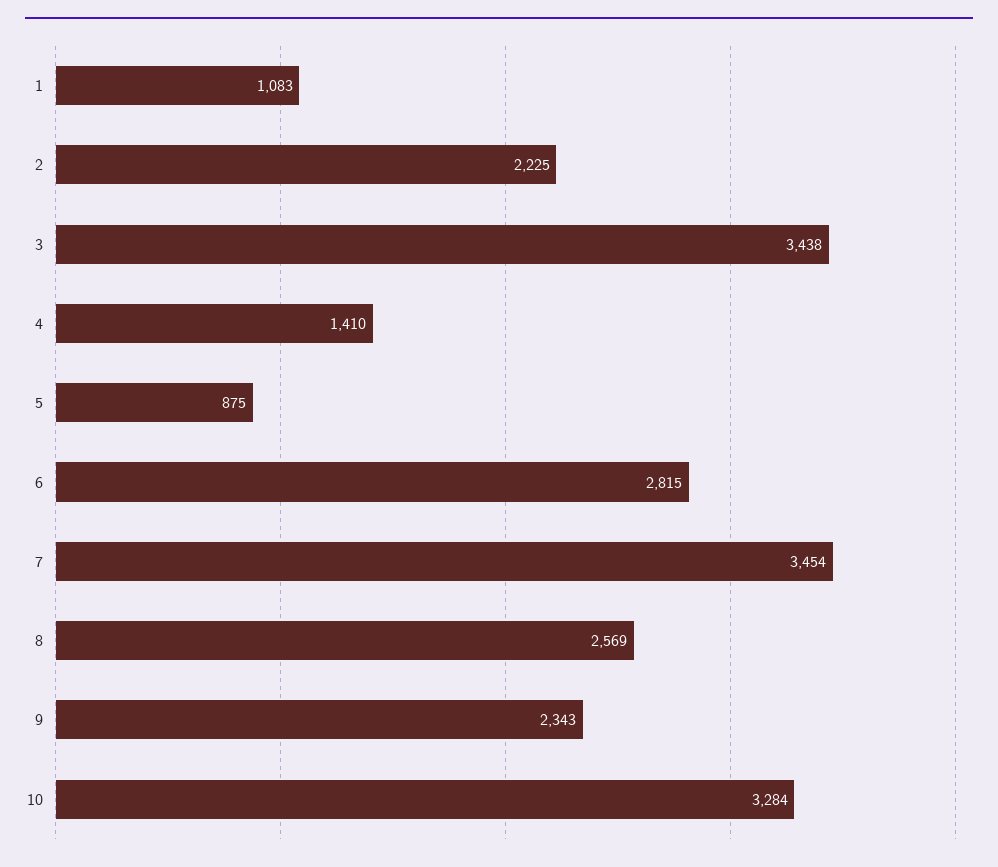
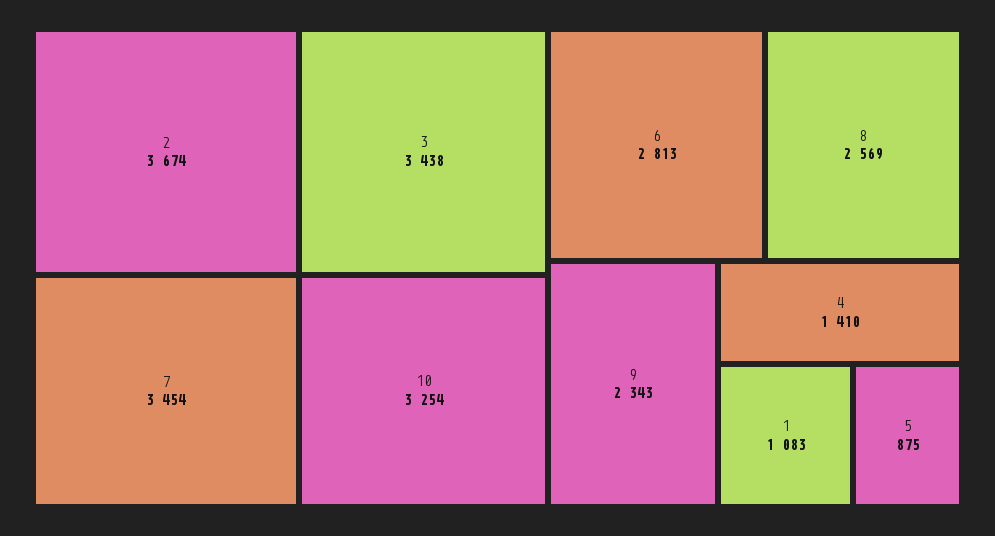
  {
    "1": 1083,
-   "2": 2225,
+   "2": 3674,
    "3": 3438,
    "4": 1410,
    "5": 875,
-   "6": 2815,
+   "6": 2813,
    "7": 3454,
    "8": 2569,
    "9": 2343,
-   "10": 3284
+   "10": 3254
  }

